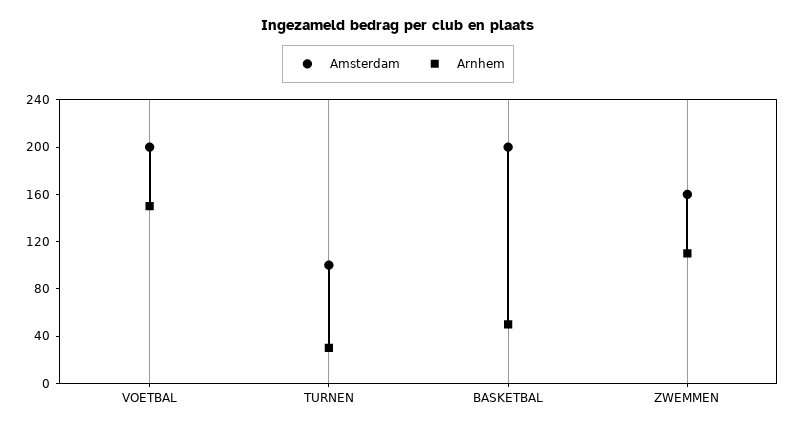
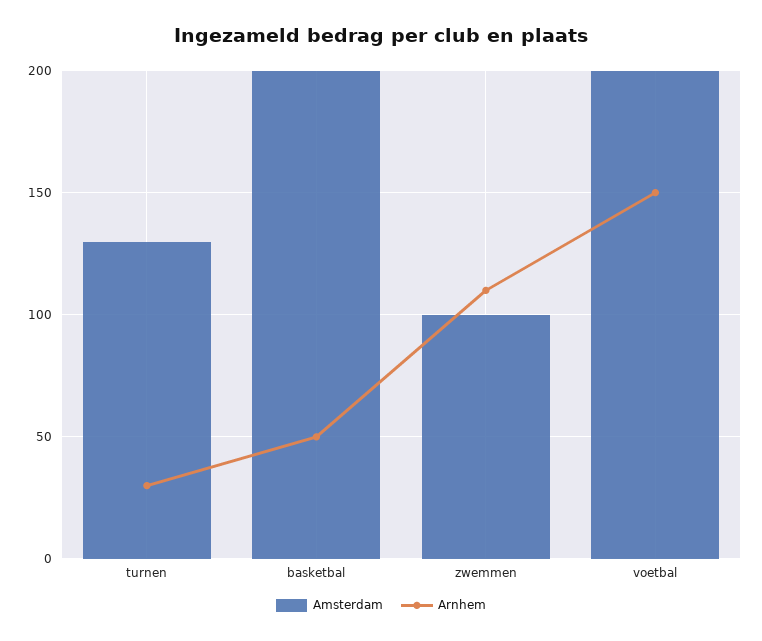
  {
    "Amsterdam": {
      "VOETBAL": 200,
-     "TURNEN": 100,
+     "TURNEN": 130,
      "BASKETBAL": 200,
-     "ZWEMMEN": 160
+     "ZWEMMEN": 100
    },
    "Arnhem": {
      "VOETBAL": 150,
      "TURNEN": 30,
      "BASKETBAL": 50,
      "ZWEMMEN": 110
    }
  }

